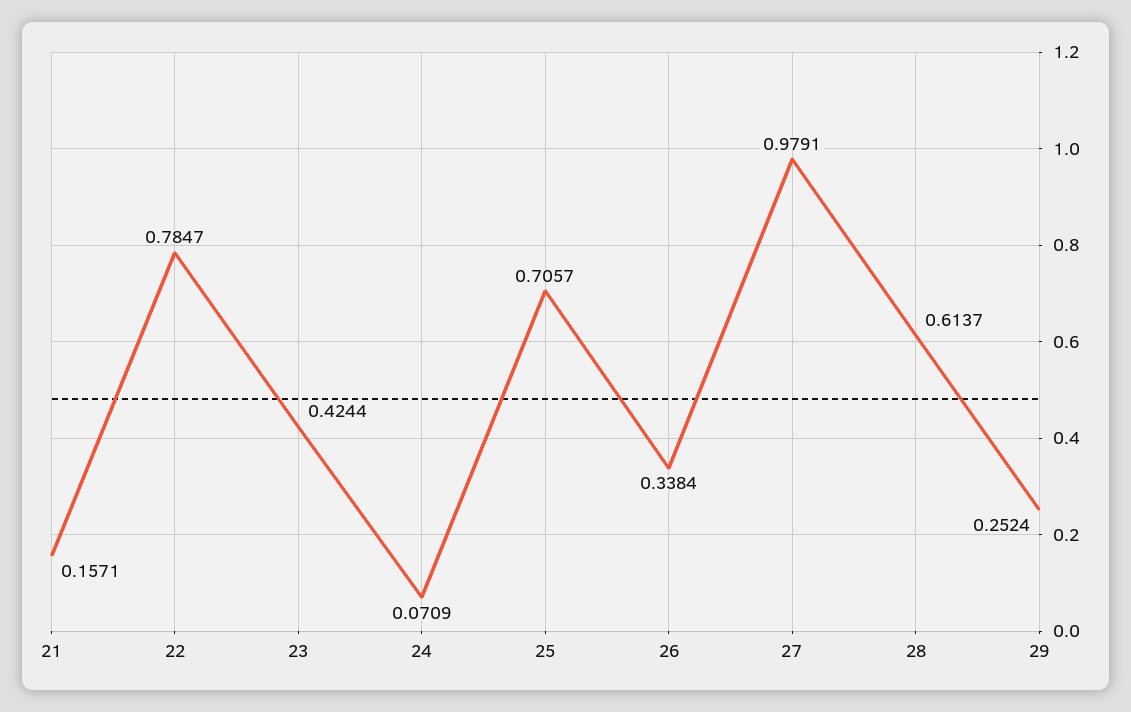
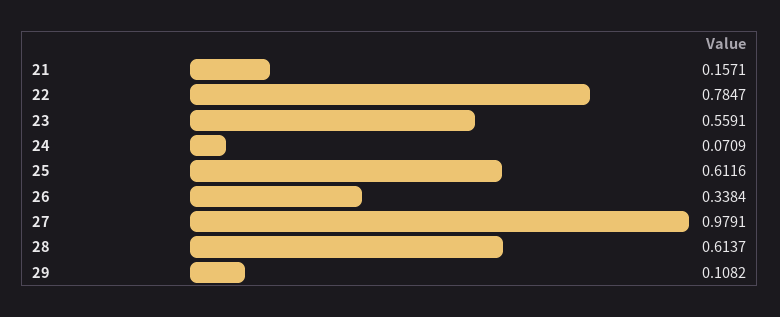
  {
    "21": 0.1571,
    "22": 0.7847,
-   "23": 0.4244,
+   "23": 0.5591,
    "24": 0.0709,
-   "25": 0.7057,
+   "25": 0.6116,
    "26": 0.3384,
    "27": 0.9791,
    "28": 0.6137,
-   "29": 0.2524
+   "29": 0.1082
  }

